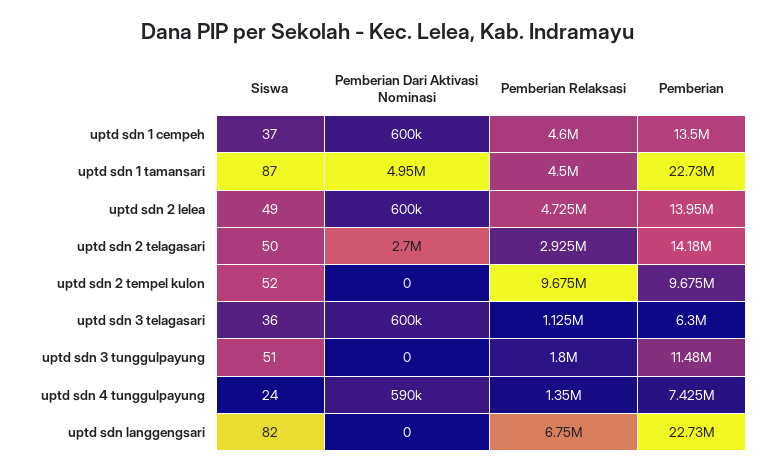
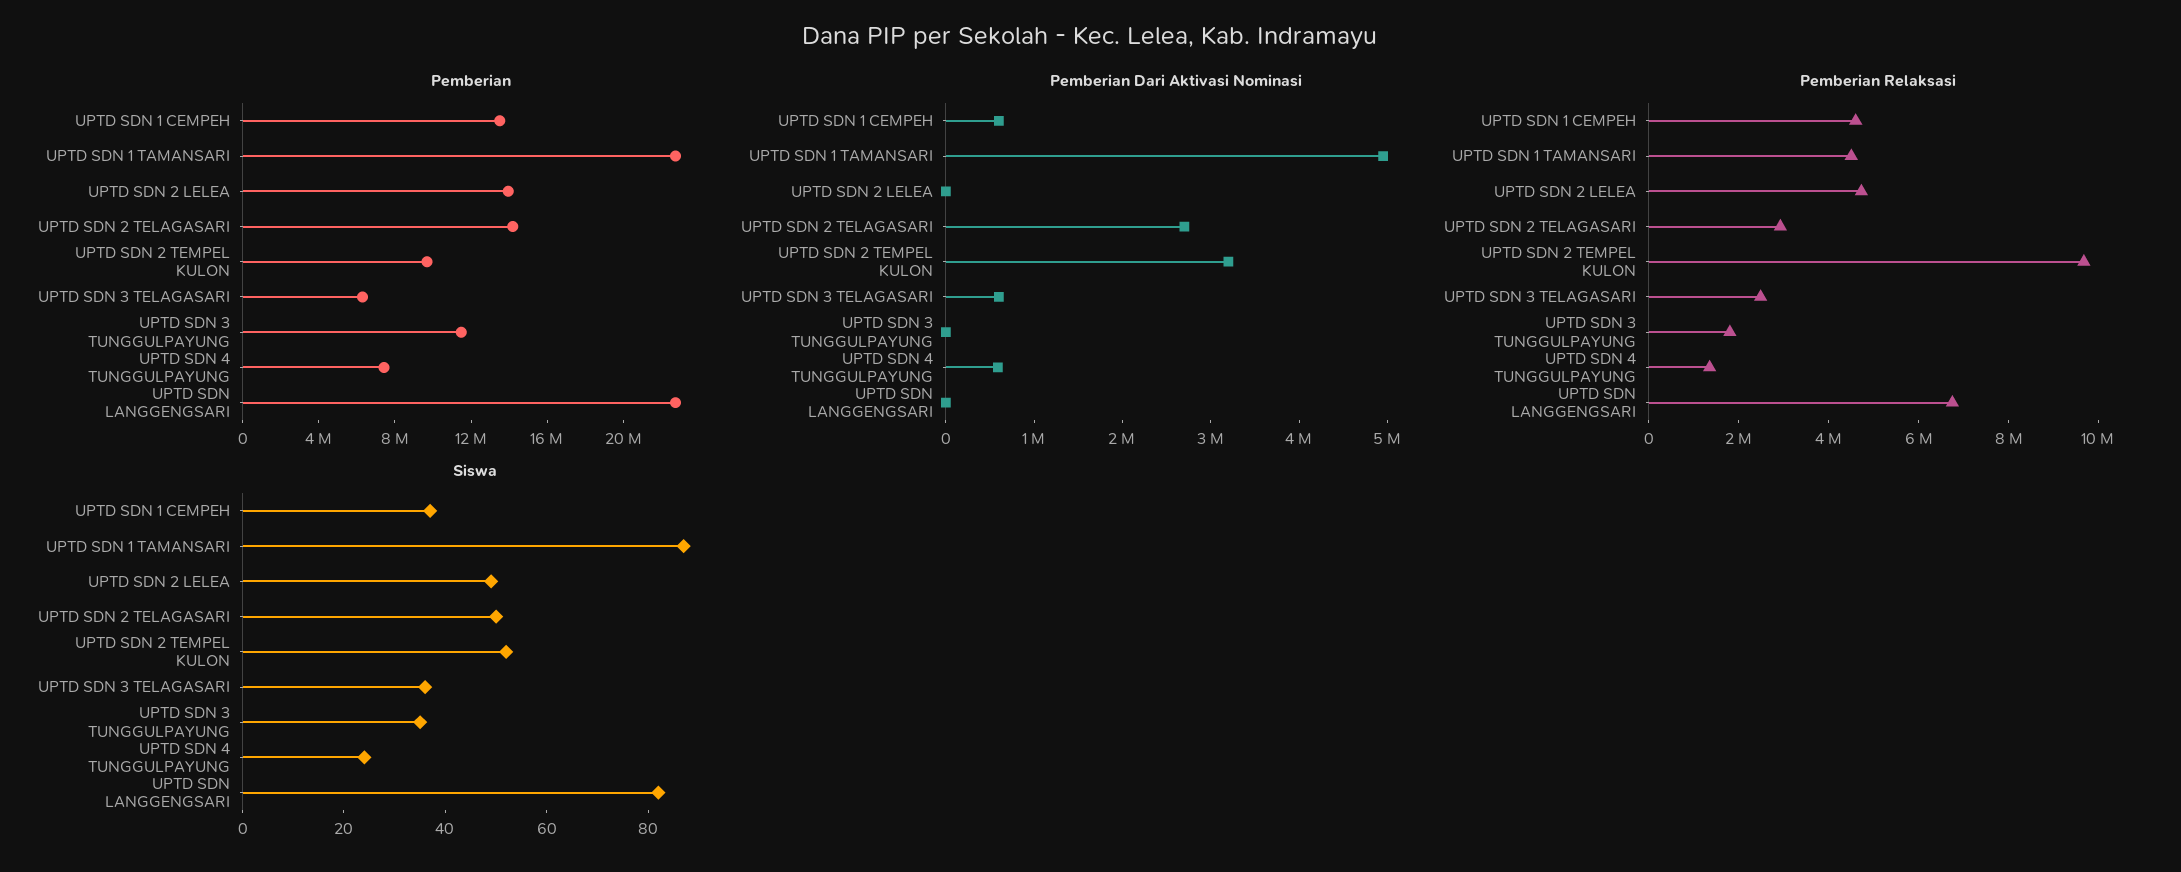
  {
    "Siswa": {
      "uptd sdn 1 cempeh": 37,
      "uptd sdn 1 tamansari": 87,
      "uptd sdn 2 lelea": 49,
      "uptd sdn 2 telagasari": 50,
      "uptd sdn 2 tempel kulon": 52,
      "uptd sdn 3 telagasari": 36,
-     "uptd sdn 3 tunggulpayung": 51,
+     "uptd sdn 3 tunggulpayung": 35,
      "uptd sdn 4 tunggulpayung": 24,
      "uptd sdn langgengsari": 82
    },
    "Pemberian Dari Aktivasi Nominasi": {
      "uptd sdn 1 cempeh": 600000,
      "uptd sdn 1 tamansari": 4950000,
-     "uptd sdn 2 lelea": 600000,
+     "uptd sdn 2 lelea": 0,
      "uptd sdn 2 telagasari": 2700000,
-     "uptd sdn 2 tempel kulon": 0,
+     "uptd sdn 2 tempel kulon": 3200000,
      "uptd sdn 3 telagasari": 600000,
      "uptd sdn 3 tunggulpayung": 0,
      "uptd sdn 4 tunggulpayung": 590000,
      "uptd sdn langgengsari": 0
    },
    "Pemberian Relaksasi": {
      "uptd sdn 1 cempeh": 4600000,
      "uptd sdn 1 tamansari": 4500000,
      "uptd sdn 2 lelea": 4725000,
      "uptd sdn 2 telagasari": 2925000,
      "uptd sdn 2 tempel kulon": 9675000,
-     "uptd sdn 3 telagasari": 1125000,
+     "uptd sdn 3 telagasari": 2500000,
      "uptd sdn 3 tunggulpayung": 1800000,
      "uptd sdn 4 tunggulpayung": 1350000,
      "uptd sdn langgengsari": 6750000
    },
    "Pemberian": {
      "uptd sdn 1 cempeh": 13500000,
      "uptd sdn 1 tamansari": 22730000,
      "uptd sdn 2 lelea": 13950000,
      "uptd sdn 2 telagasari": 14180000,
      "uptd sdn 2 tempel kulon": 9675000,
      "uptd sdn 3 telagasari": 6300000,
      "uptd sdn 3 tunggulpayung": 11480000,
      "uptd sdn 4 tunggulpayung": 7425000,
      "uptd sdn langgengsari": 22730000
    }
  }

